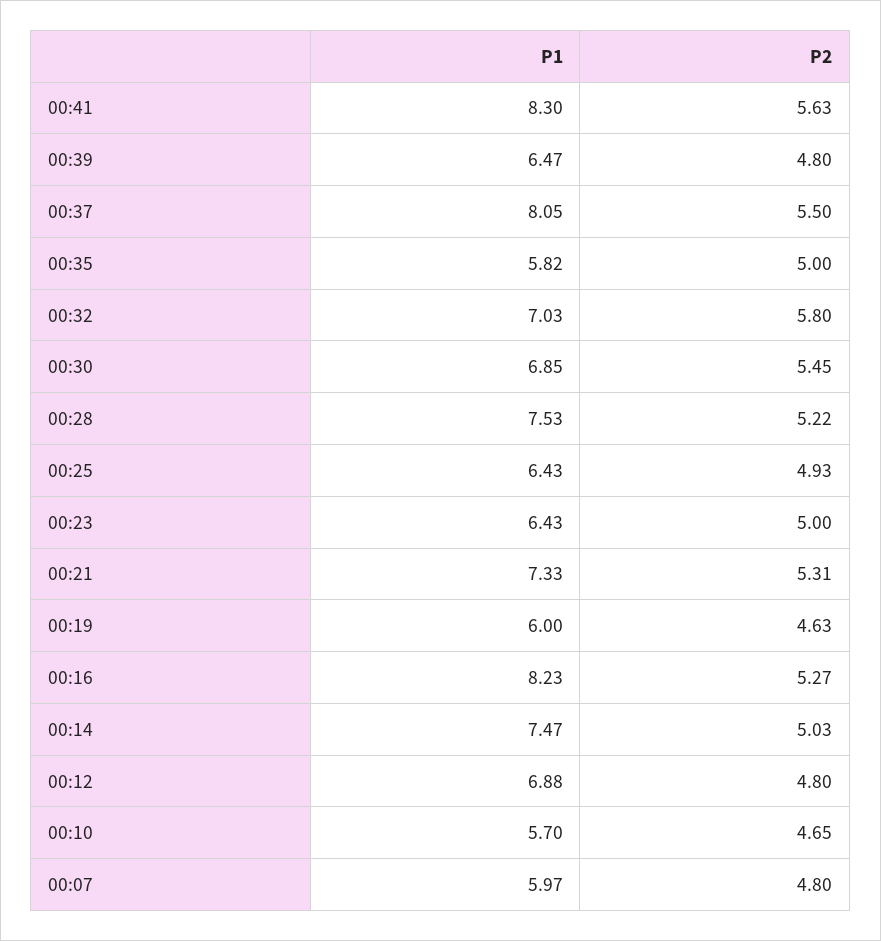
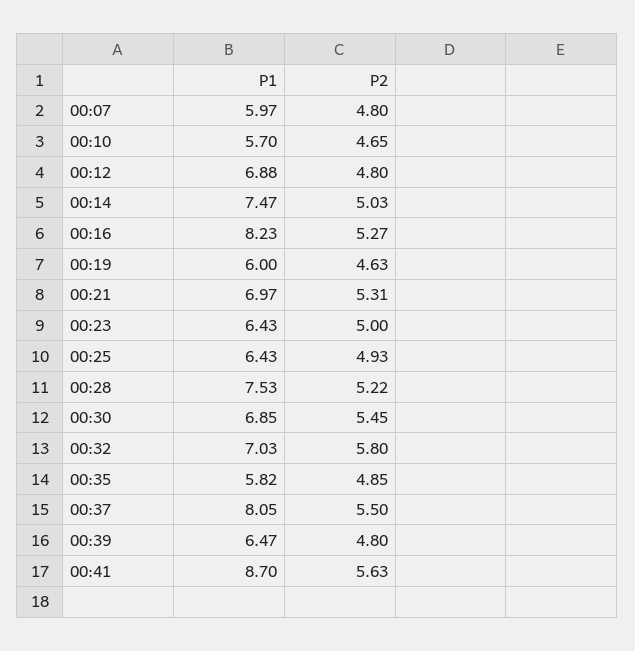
  {
    "P1": {
-     "00:41": 8.3,
+     "00:41": 8.7,
      "00:39": 6.47,
      "00:37": 8.05,
      "00:35": 5.82,
      "00:32": 7.03,
      "00:30": 6.85,
      "00:28": 7.53,
      "00:25": 6.43,
      "00:23": 6.43,
-     "00:21": 7.33,
+     "00:21": 6.97,
      "00:19": 6,
      "00:16": 8.23,
      "00:14": 7.47,
      "00:12": 6.88,
      "00:10": 5.7,
      "00:07": 5.97
    },
    "P2": {
      "00:41": 5.63,
      "00:39": 4.8,
      "00:37": 5.5,
-     "00:35": 5,
+     "00:35": 4.85,
      "00:32": 5.8,
      "00:30": 5.45,
      "00:28": 5.22,
      "00:25": 4.93,
      "00:23": 5,
      "00:21": 5.31,
      "00:19": 4.63,
      "00:16": 5.27,
      "00:14": 5.03,
      "00:12": 4.8,
      "00:10": 4.65,
      "00:07": 4.8
    }
  }

